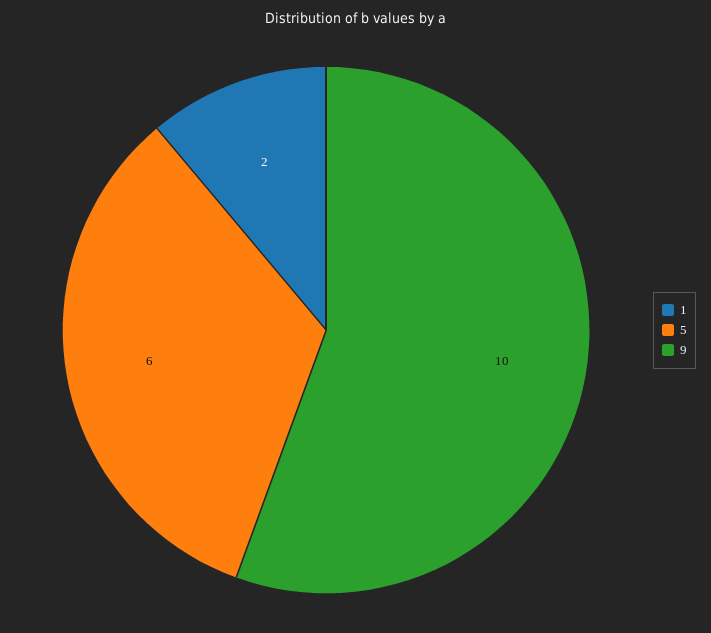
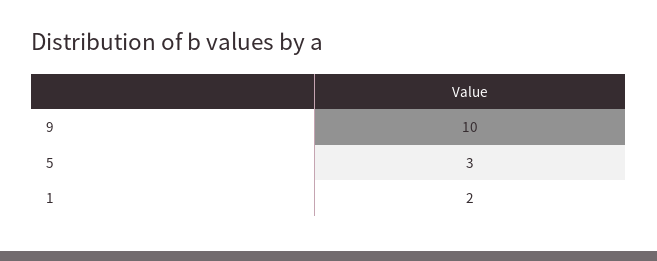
  {
    "1": 2,
-   "5": 6,
+   "5": 3,
    "9": 10
  }

